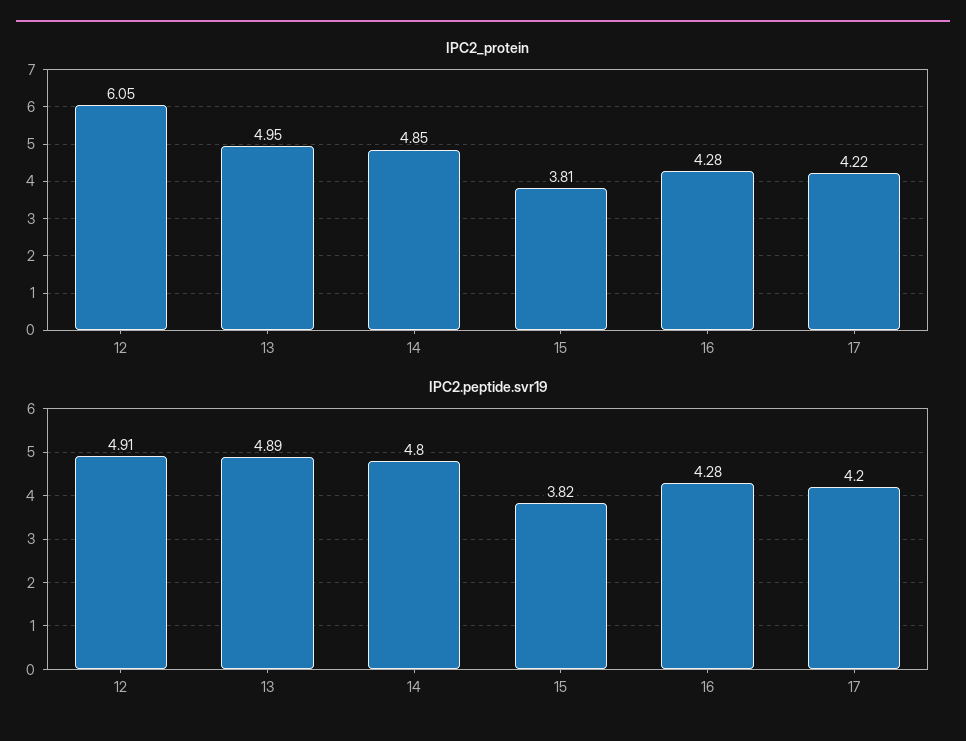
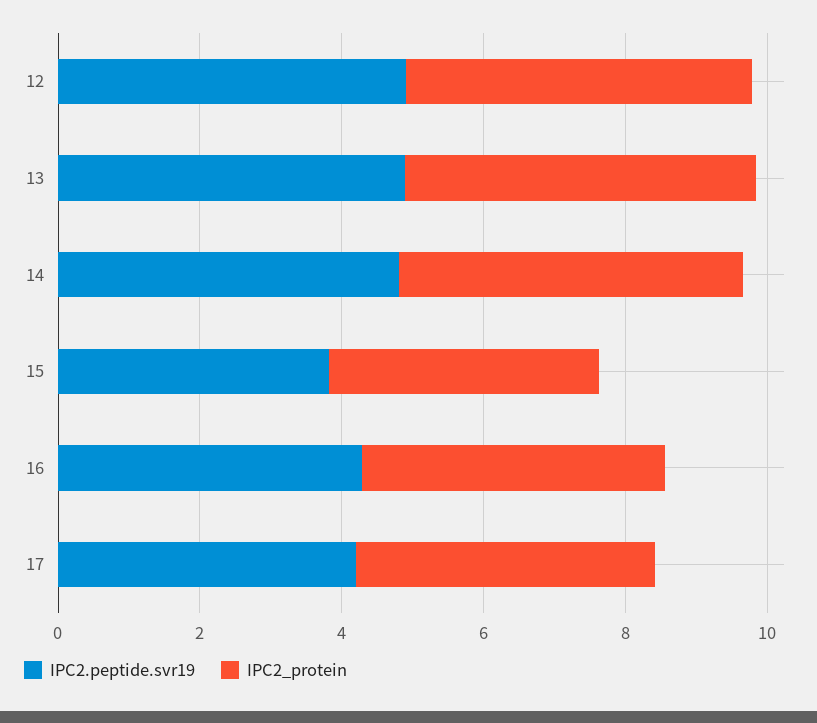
  {
    "IPC2_protein": {
-     "12": 6.05,
+     "12": 5,
      "13": 4.95,
      "14": 4.85,
      "15": 3.81,
      "16": 4.28,
      "17": 4.22
    },
    "IPC2.peptide.svr19": {
      "12": 4.91,
      "13": 4.89,
      "14": 4.8,
      "15": 3.82,
      "16": 4.28,
      "17": 4.2
    }
  }

